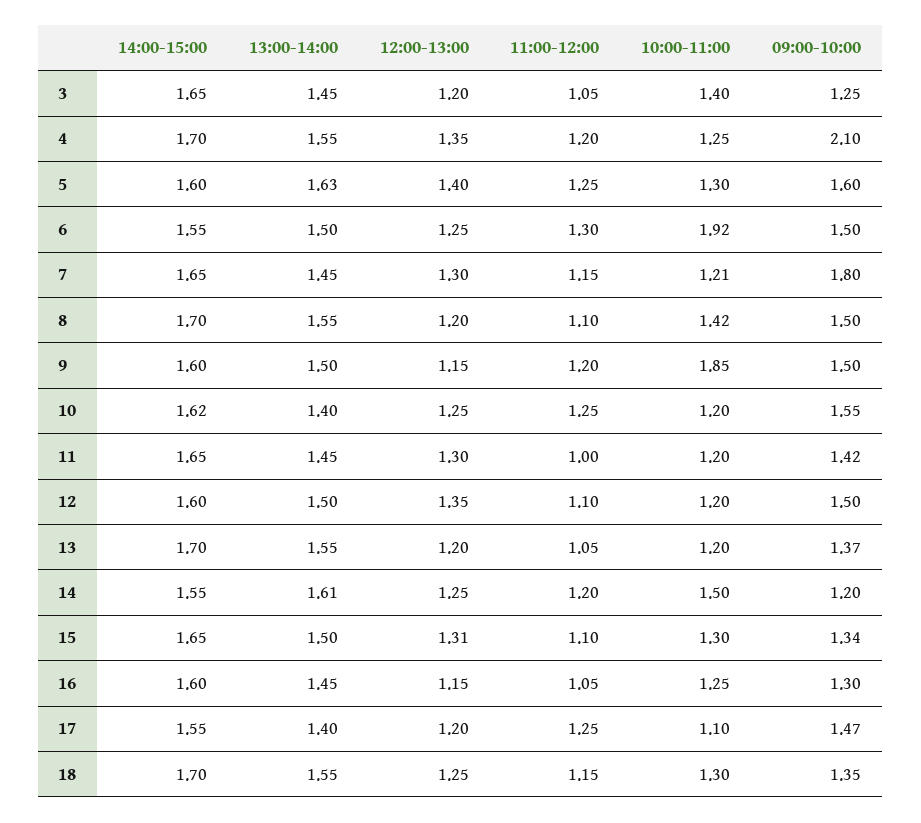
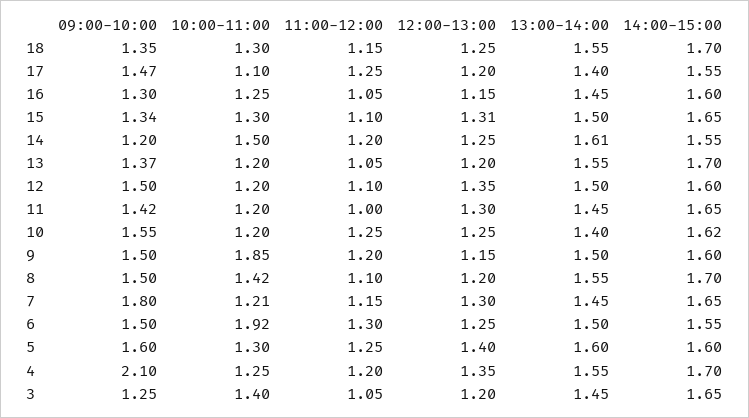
  {
    "14:00-15:00": {
      "3": 1.65,
      "4": 1.7,
      "5": 1.6,
      "6": 1.55,
      "7": 1.65,
      "8": 1.7,
      "9": 1.6,
      "10": 1.62,
      "11": 1.65,
      "12": 1.6,
      "13": 1.7,
      "14": 1.55,
      "15": 1.65,
      "16": 1.6,
      "17": 1.55,
      "18": 1.7
    },
    "13:00-14:00": {
      "3": 1.45,
      "4": 1.55,
-     "5": 1.63,
+     "5": 1.6,
      "6": 1.5,
      "7": 1.45,
      "8": 1.55,
      "9": 1.5,
      "10": 1.4,
      "11": 1.45,
      "12": 1.5,
      "13": 1.55,
      "14": 1.61,
      "15": 1.5,
      "16": 1.45,
      "17": 1.4,
      "18": 1.55
    },
    "12:00-13:00": {
      "3": 1.2,
      "4": 1.35,
      "5": 1.4,
      "6": 1.25,
      "7": 1.3,
      "8": 1.2,
      "9": 1.15,
      "10": 1.25,
      "11": 1.3,
      "12": 1.35,
      "13": 1.2,
      "14": 1.25,
      "15": 1.31,
      "16": 1.15,
      "17": 1.2,
      "18": 1.25
    },
    "11:00-12:00": {
      "3": 1.05,
      "4": 1.2,
      "5": 1.25,
      "6": 1.3,
      "7": 1.15,
      "8": 1.1,
      "9": 1.2,
      "10": 1.25,
      "11": 1,
      "12": 1.1,
      "13": 1.05,
      "14": 1.2,
      "15": 1.1,
      "16": 1.05,
      "17": 1.25,
      "18": 1.15
    },
    "10:00-11:00": {
      "3": 1.4,
      "4": 1.25,
      "5": 1.3,
      "6": 1.92,
      "7": 1.21,
      "8": 1.42,
      "9": 1.85,
      "10": 1.2,
      "11": 1.2,
      "12": 1.2,
      "13": 1.2,
      "14": 1.5,
      "15": 1.3,
      "16": 1.25,
      "17": 1.1,
      "18": 1.3
    },
    "09:00-10:00": {
      "3": 1.25,
      "4": 2.1,
      "5": 1.6,
      "6": 1.5,
      "7": 1.8,
      "8": 1.5,
      "9": 1.5,
      "10": 1.55,
      "11": 1.42,
      "12": 1.5,
      "13": 1.37,
      "14": 1.2,
      "15": 1.34,
      "16": 1.3,
      "17": 1.47,
      "18": 1.35
    }
  }

